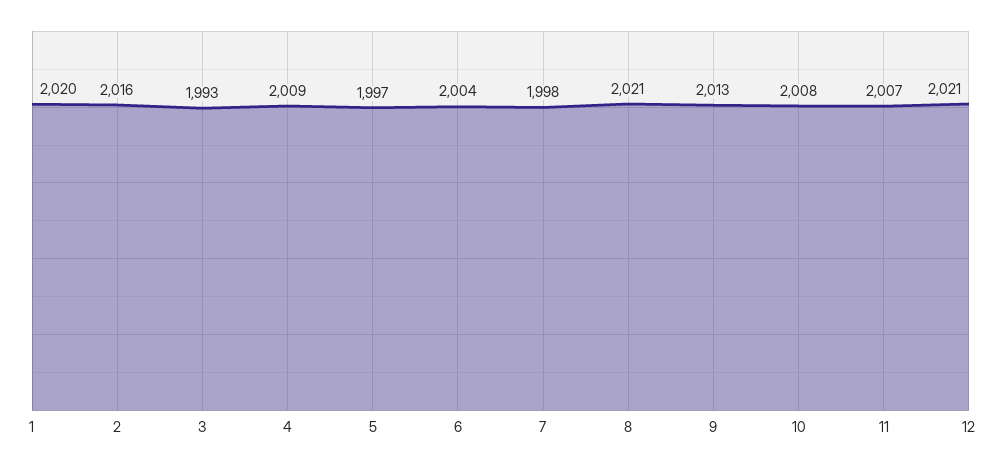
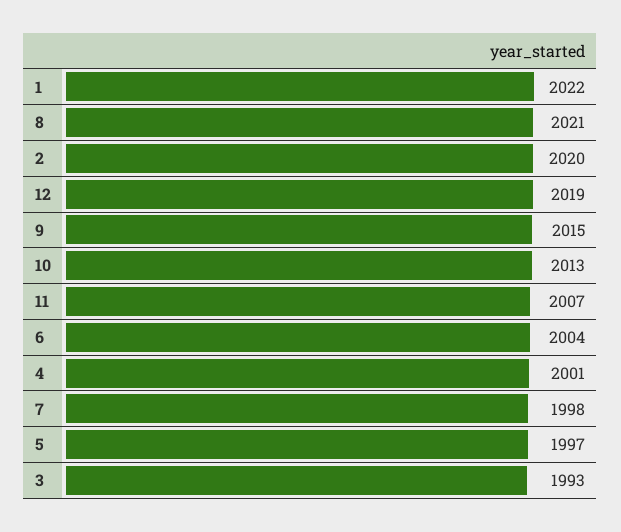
  {
-   "1": 2020,
+   "1": 2022,
-   "2": 2016,
+   "2": 2020,
    "3": 1993,
-   "4": 2009,
+   "4": 2001,
    "5": 1997,
    "6": 2004,
    "7": 1998,
    "8": 2021,
-   "9": 2013,
+   "9": 2015,
-   "10": 2008,
+   "10": 2013,
    "11": 2007,
-   "12": 2021
+   "12": 2019
  }

